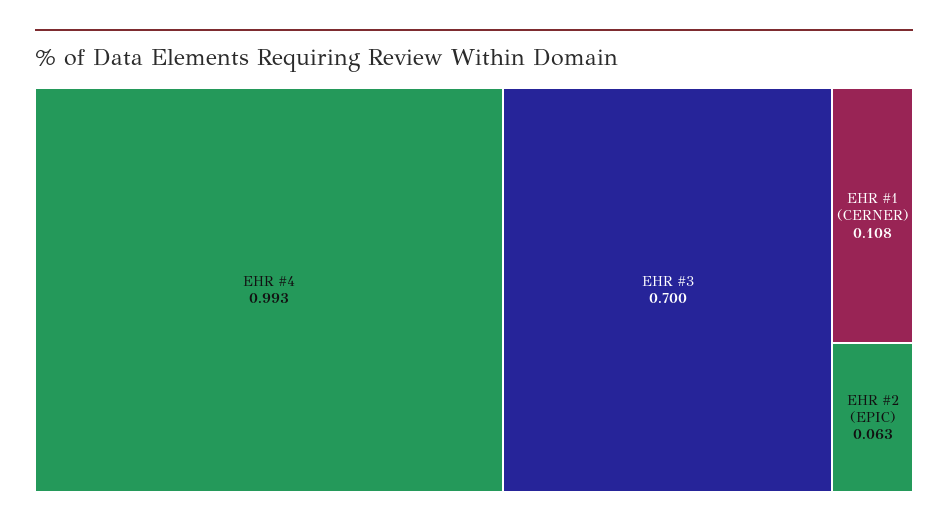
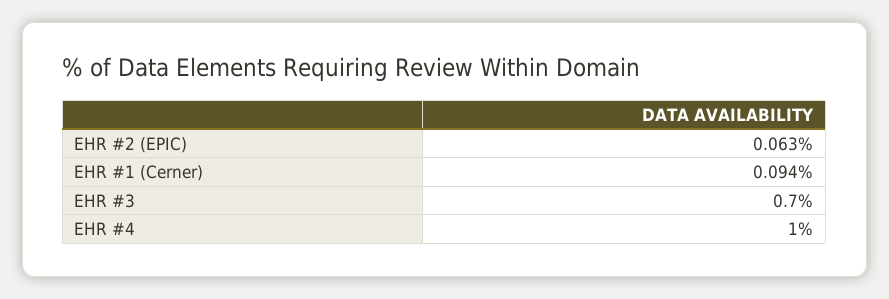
  {
-   "EHR #4": 0.993,
+   "EHR #4": 1,
    "EHR #3": 0.7,
-   "EHR #1 (CERNER)": 0.108,
+   "EHR #1 (CERNER)": 0.094,
    "EHR #2 (EPIC)": 0.063
  }

